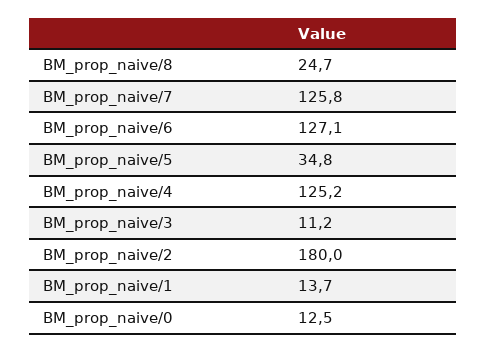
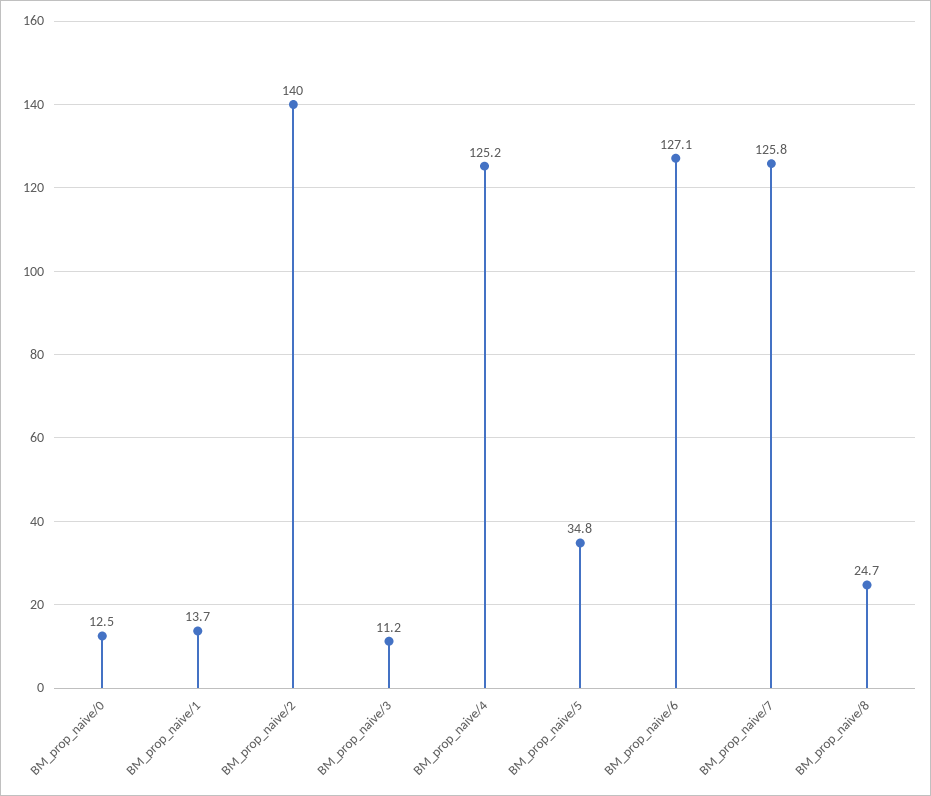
  {
    "BM_prop_naive/8": 24.7,
    "BM_prop_naive/7": 125.8,
    "BM_prop_naive/6": 127.1,
    "BM_prop_naive/5": 34.8,
    "BM_prop_naive/4": 125.2,
    "BM_prop_naive/3": 11.2,
-   "BM_prop_naive/2": 180,
+   "BM_prop_naive/2": 140,
    "BM_prop_naive/1": 13.7,
    "BM_prop_naive/0": 12.5
  }

